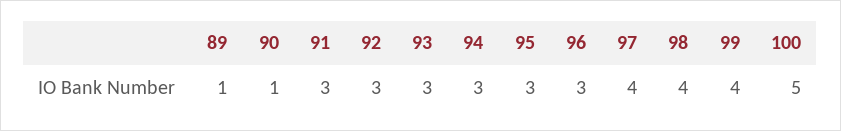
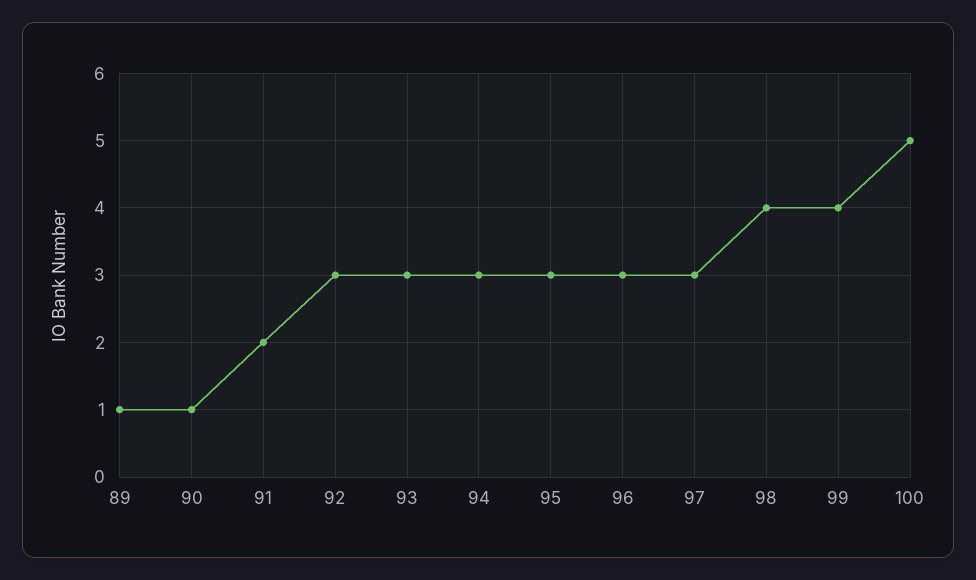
  {
    "89": 1,
    "90": 1,
-   "91": 3,
+   "91": 2,
    "92": 3,
    "93": 3,
    "94": 3,
    "95": 3,
    "96": 3,
-   "97": 4,
+   "97": 3,
    "98": 4,
    "99": 4,
    "100": 5
  }

